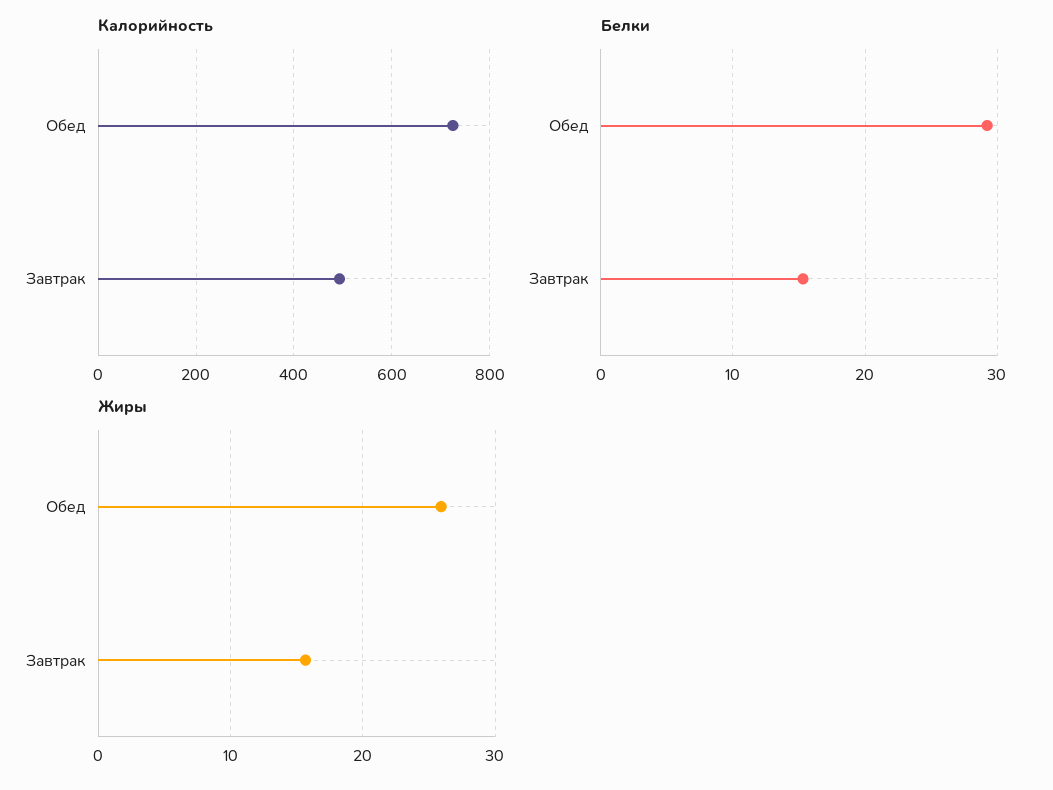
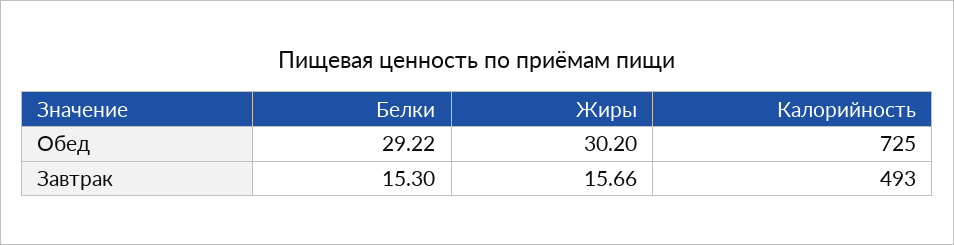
  {
    "Калорийность": {
      "Обед": 725,
      "Завтрак": 493
    },
    "Белки": {
      "Обед": 29.22,
      "Завтрак": 15.3
    },
    "Жиры": {
-     "Обед": 26,
+     "Обед": 30.2,
      "Завтрак": 15.66
    }
  }

